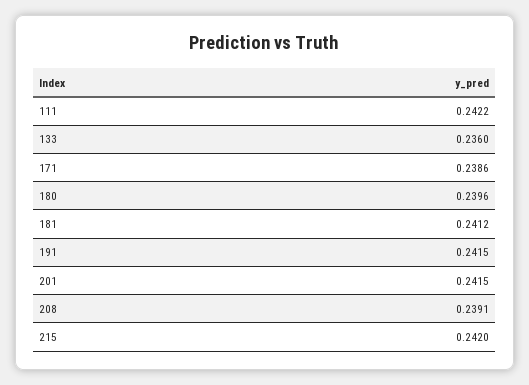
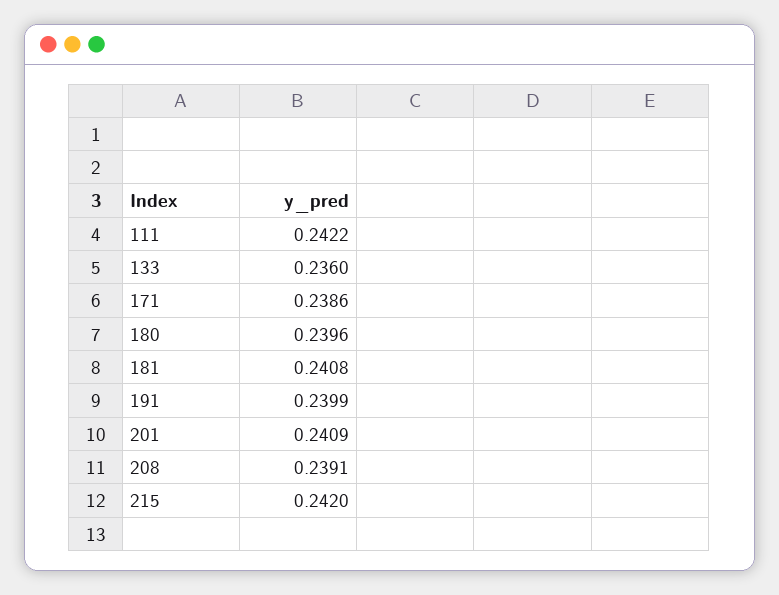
  {
    "111": 0.2422,
    "133": 0.236,
    "171": 0.2386,
    "180": 0.2396,
-   "181": 0.2412,
+   "181": 0.2408,
-   "191": 0.2415,
+   "191": 0.2399,
-   "201": 0.2415,
+   "201": 0.2409,
    "208": 0.2391,
    "215": 0.242
  }

